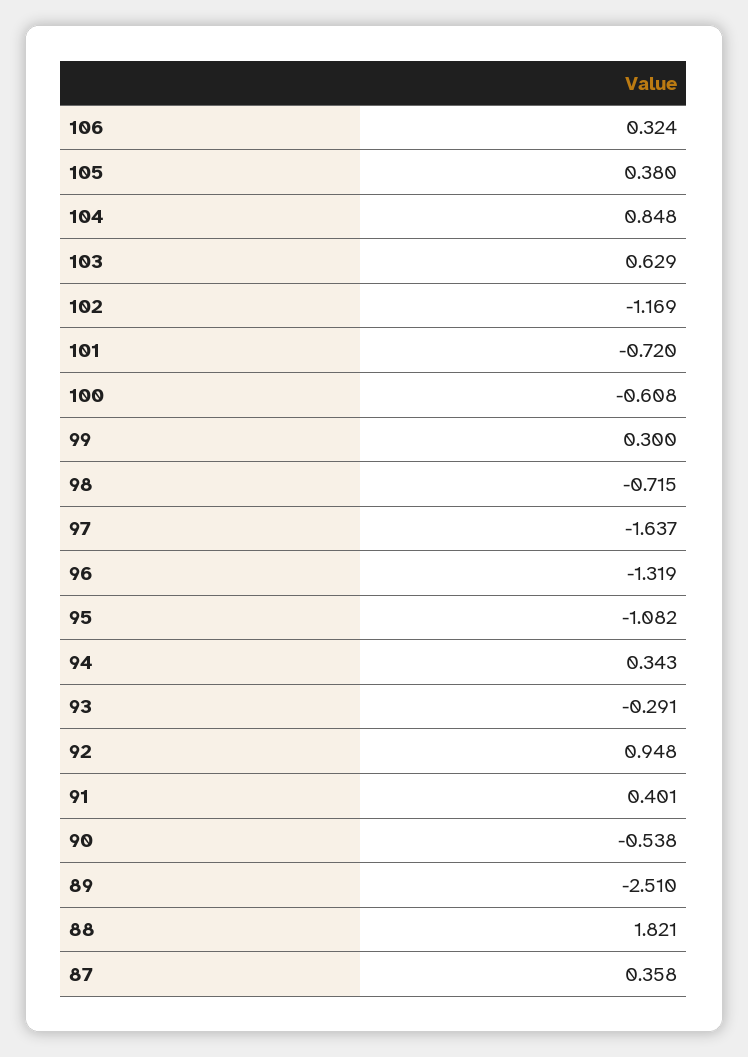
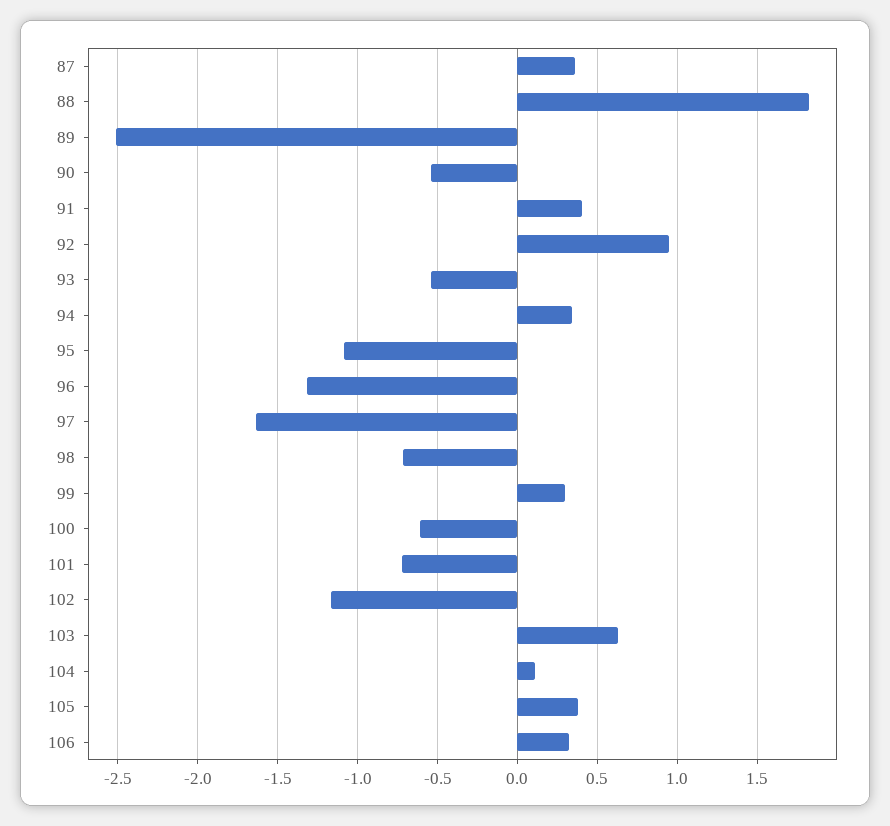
  {
    "106": 0.324,
    "105": 0.38,
-   "104": 0.848,
+   "104": 0.1,
    "103": 0.629,
    "102": -1.169,
    "101": -0.72,
    "100": -0.608,
    "99": 0.3,
    "98": -0.715,
    "97": -1.637,
    "96": -1.319,
    "95": -1.082,
    "94": 0.343,
-   "93": -0.291,
+   "93": -0.55,
    "92": 0.948,
    "91": 0.401,
    "90": -0.538,
    "89": -2.51,
    "88": 1.821,
    "87": 0.358
  }

